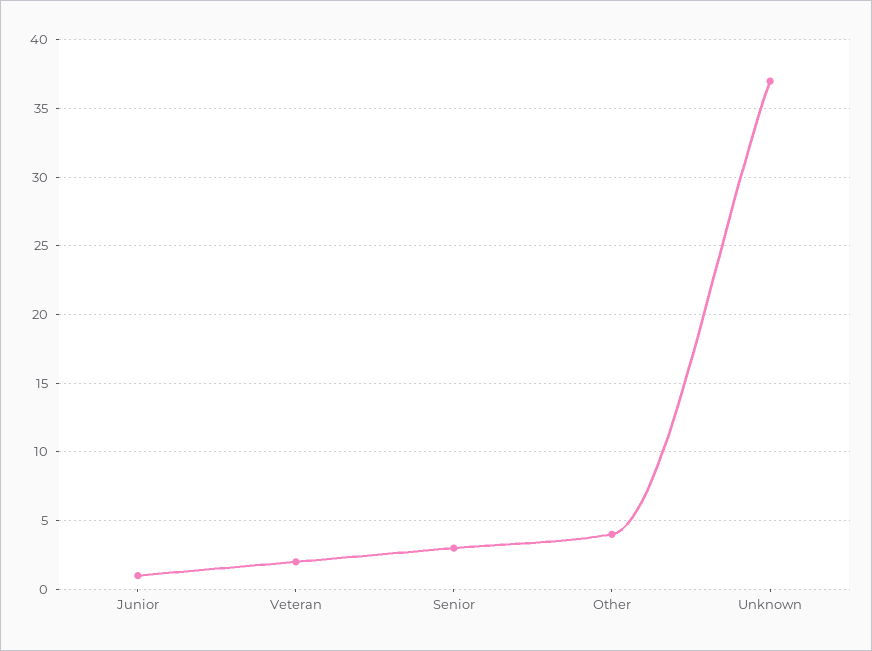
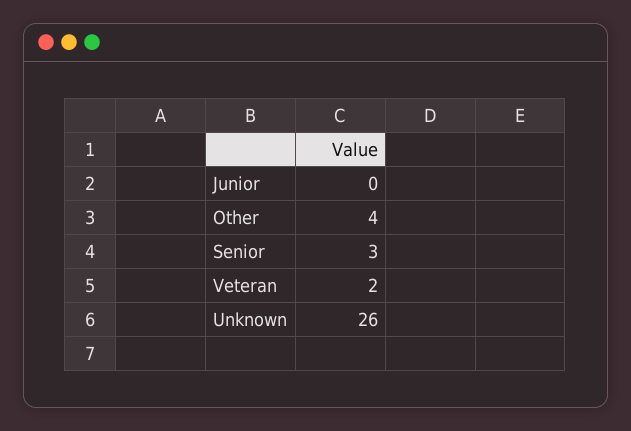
  {
-   "Junior": 1,
+   "Junior": 0,
    "Veteran": 2,
    "Senior": 3,
    "Other": 4,
-   "Unknown": 37
+   "Unknown": 26
  }

